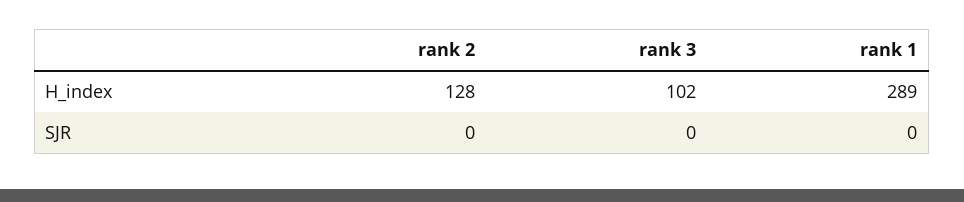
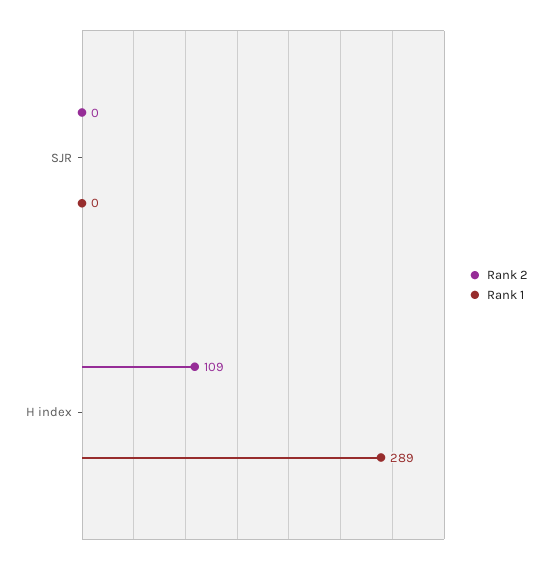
  {
    "rank 2": {
-     "H_index": 128,
+     "H_index": 109,
      "SJR": 0
    },
-   "rank 3": {
-     "H_index": 102,
-     "SJR": 0
-   },
    "rank 1": {
      "H_index": 289,
      "SJR": 0
    }
  }

